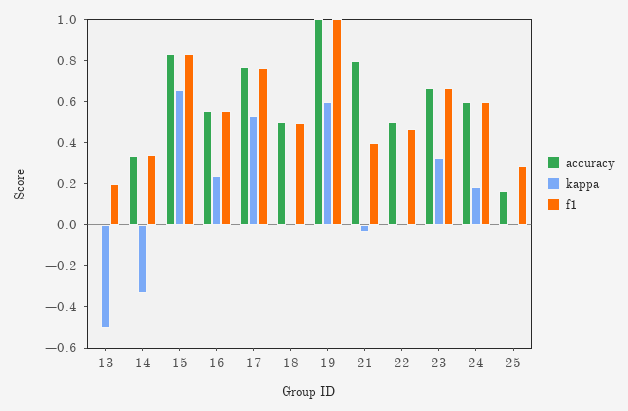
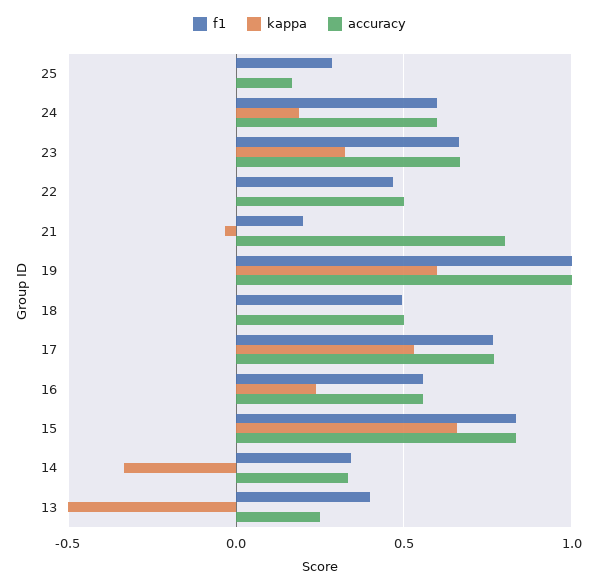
  {
    "accuracy": {
-     "13": 0,
+     "13": 0.25,
      "14": 0.35,
      "15": 0.85,
      "16": 0.55,
      "17": 0.75,
      "18": 0.5,
      "19": 1,
      "21": 0.8,
      "22": 0.5,
      "23": 0.65,
      "24": 0.6,
      "25": 0.15
    },
    "kappa": {
      "13": -0.5,
      "14": -0.35,
      "15": 0.65,
      "16": 0.25,
      "17": 0.55,
      "18": 0,
      "19": 0.6,
      "21": -0.05,
      "22": 0,
      "23": 0.3,
      "24": 0.2,
      "25": 0
    },
    "f1": {
-     "13": 0.2,
+     "13": 0.4,
      "14": 0.35,
      "15": 0.85,
      "16": 0.55,
      "17": 0.75,
      "18": 0.5,
      "19": 1,
-     "21": 0.4,
+     "21": 0.2,
      "22": 0.45,
      "23": 0.65,
      "24": 0.6,
      "25": 0.3
    }
  }

